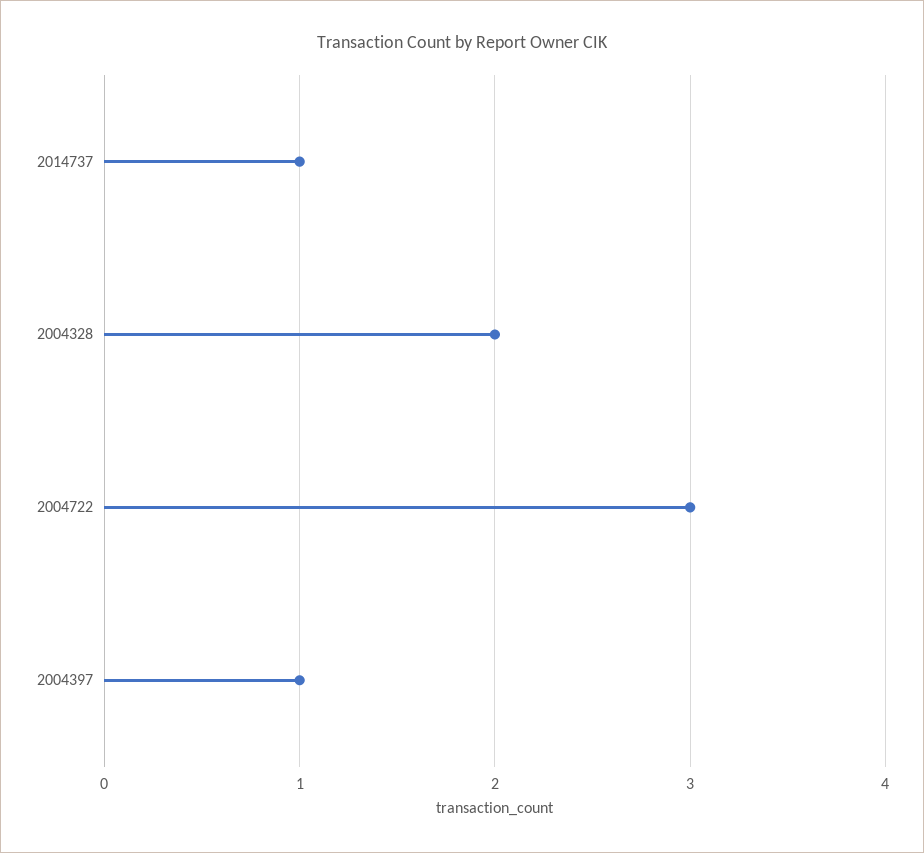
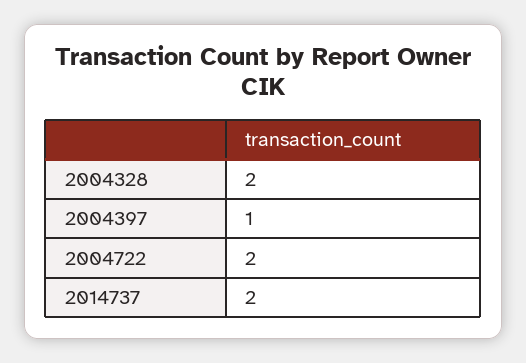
  {
-   "2014737": 1,
+   "2014737": 2,
    "2004328": 2,
-   "2004722": 3,
+   "2004722": 2,
    "2004397": 1
  }

